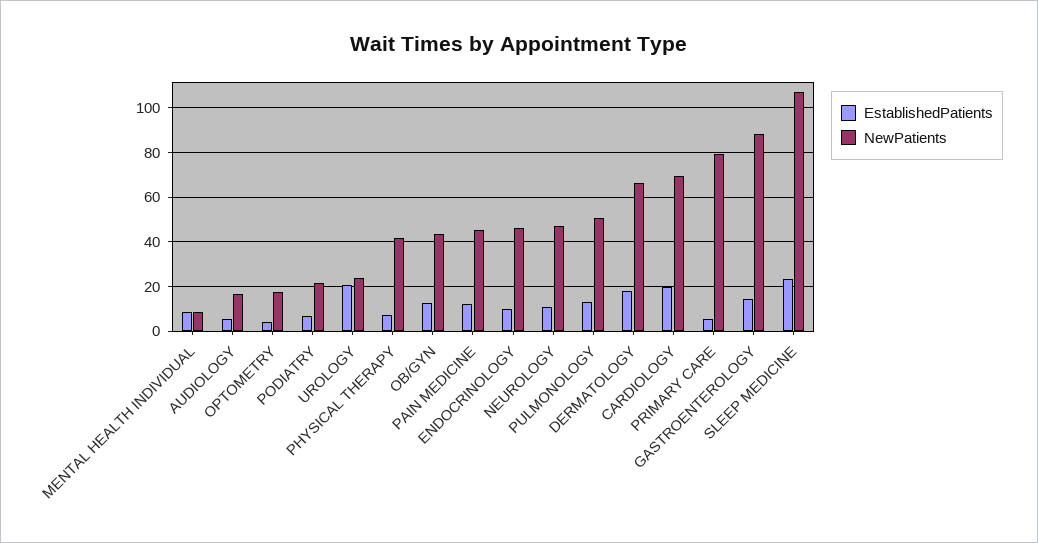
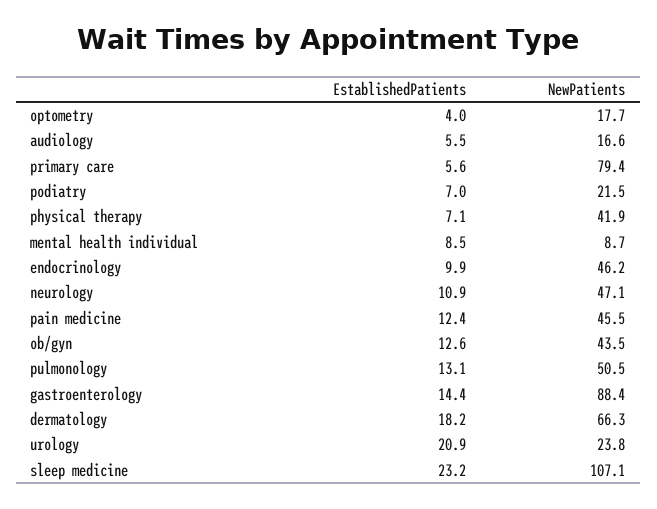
  {
    "EstablishedPatients": {
      "MENTAL HEALTH INDIVIDUAL": 8.5,
      "AUDIOLOGY": 5.5,
      "OPTOMETRY": 4,
      "PODIATRY": 7,
      "UROLOGY": 20.9,
      "PHYSICAL THERAPY": 7.1,
      "OB/GYN": 12.6,
      "PAIN MEDICINE": 12.4,
      "ENDOCRINOLOGY": 9.9,
      "NEUROLOGY": 10.9,
      "PULMONOLOGY": 13.1,
      "DERMATOLOGY": 18.2,
-     "CARDIOLOGY": 20,
      "PRIMARY CARE": 5.6,
      "GASTROENTEROLOGY": 14.4,
      "SLEEP MEDICINE": 23.2
    },
    "NewPatients": {
      "MENTAL HEALTH INDIVIDUAL": 8.7,
      "AUDIOLOGY": 16.6,
      "OPTOMETRY": 17.7,
      "PODIATRY": 21.5,
      "UROLOGY": 23.8,
      "PHYSICAL THERAPY": 41.9,
      "OB/GYN": 43.5,
      "PAIN MEDICINE": 45.5,
      "ENDOCRINOLOGY": 46.2,
      "NEUROLOGY": 47.1,
      "PULMONOLOGY": 50.5,
      "DERMATOLOGY": 66.3,
-     "CARDIOLOGY": 70,
      "PRIMARY CARE": 79.4,
      "GASTROENTEROLOGY": 88.4,
      "SLEEP MEDICINE": 107.1
    }
  }

